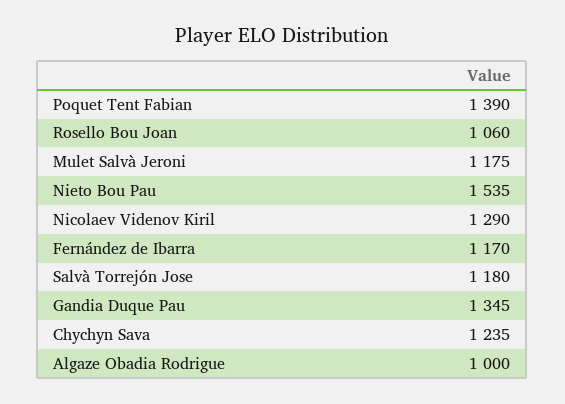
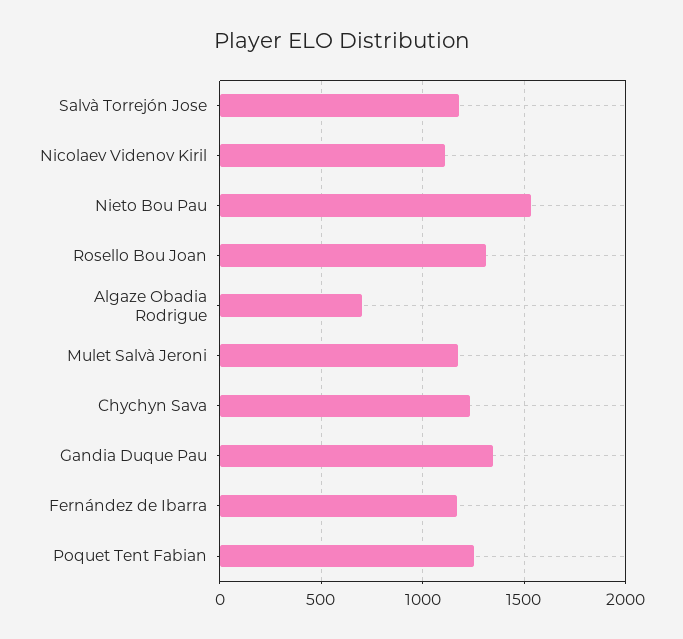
  {
-   "Poquet Tent Fabian": 1390,
+   "Poquet Tent Fabian": 1250,
-   "Rosello Bou Joan": 1060,
+   "Rosello Bou Joan": 1300,
    "Mulet Salvà Jeroni": 1175,
    "Nieto Bou Pau": 1535,
-   "Nicolaev Videnov Kiril": 1290,
+   "Nicolaev Videnov Kiril": 1100,
    "Fernández de Ibarra": 1170,
    "Salvà Torrejón Jose": 1180,
    "Gandia Duque Pau": 1345,
    "Chychyn Sava": 1235,
-   "Algaze Obadia Rodrigue": 1000
+   "Algaze Obadia Rodrigue": 700
  }

